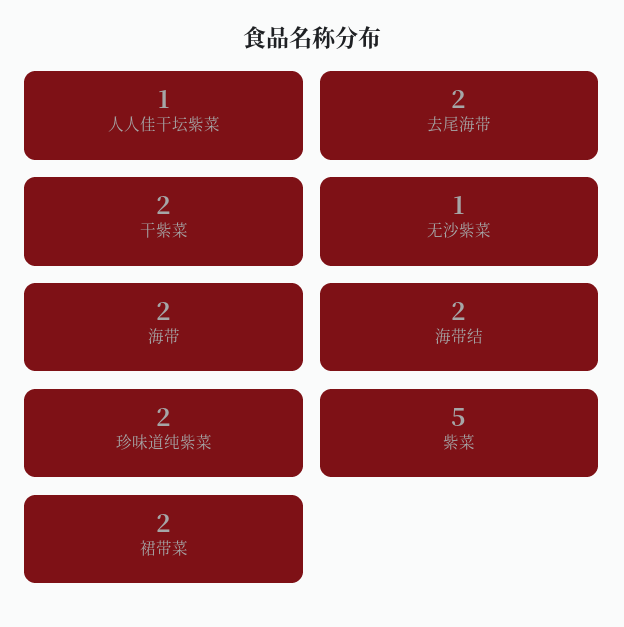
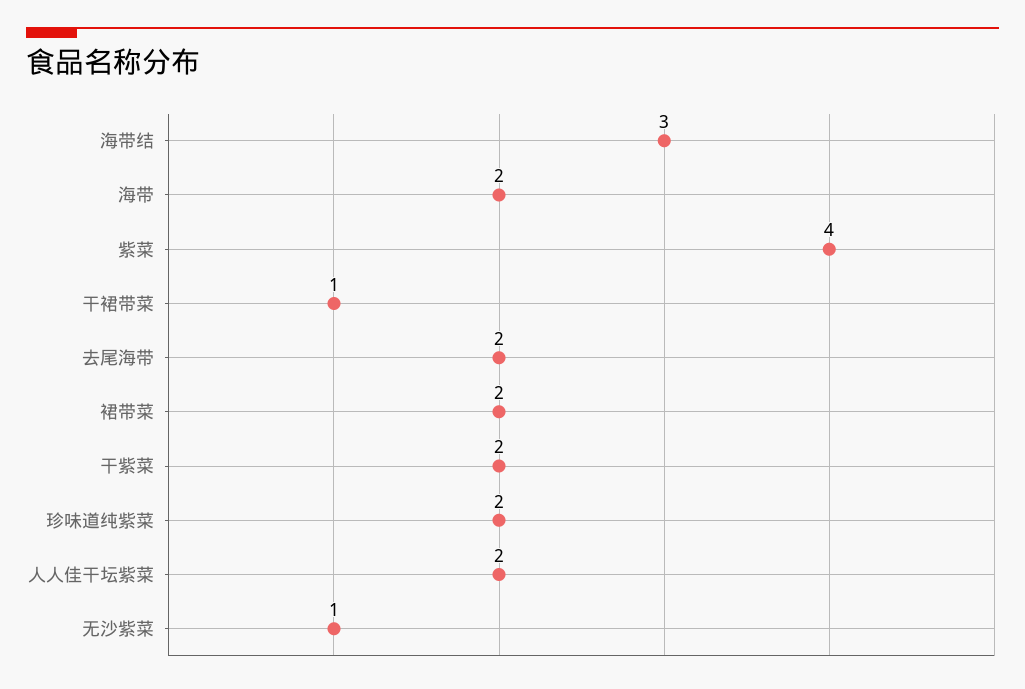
  {
-   "人人佳干坛紫菜": 1,
+   "人人佳干坛紫菜": 2,
    "去尾海带": 2,
    "干紫菜": 2,
    "无沙紫菜": 1,
    "海带": 2,
-   "海带结": 2,
+   "海带结": 3,
    "珍味道纯紫菜": 2,
-   "紫菜": 5,
+   "紫菜": 4,
-   "裙带菜": 2
+   "裙带菜": 2,
+   "干裙带菜": 1
  }

